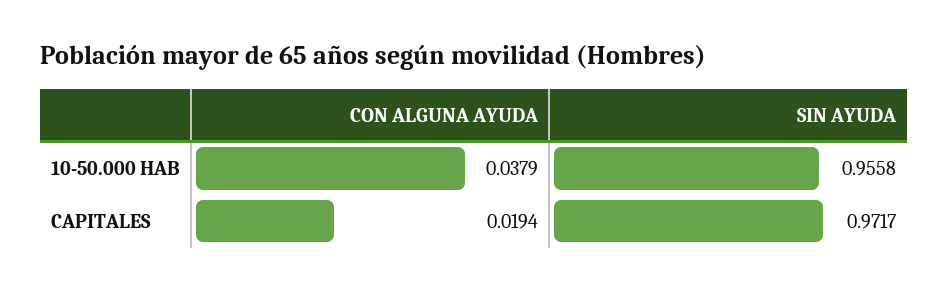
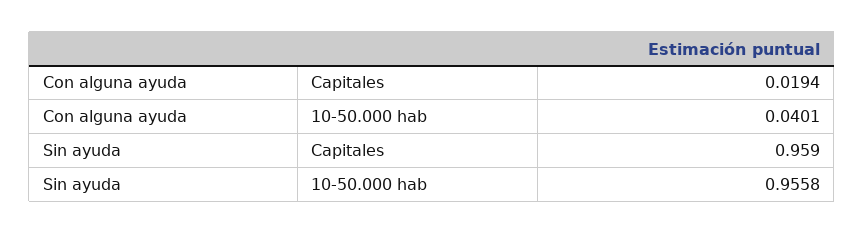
  {
    "CON ALGUNA AYUDA": {
-     "10-50.000 HAB": 0.0379,
+     "10-50.000 HAB": 0.0401,
      "CAPITALES": 0.0194
    },
    "SIN AYUDA": {
      "10-50.000 HAB": 0.9558,
-     "CAPITALES": 0.9717
+     "CAPITALES": 0.959
    }
  }

